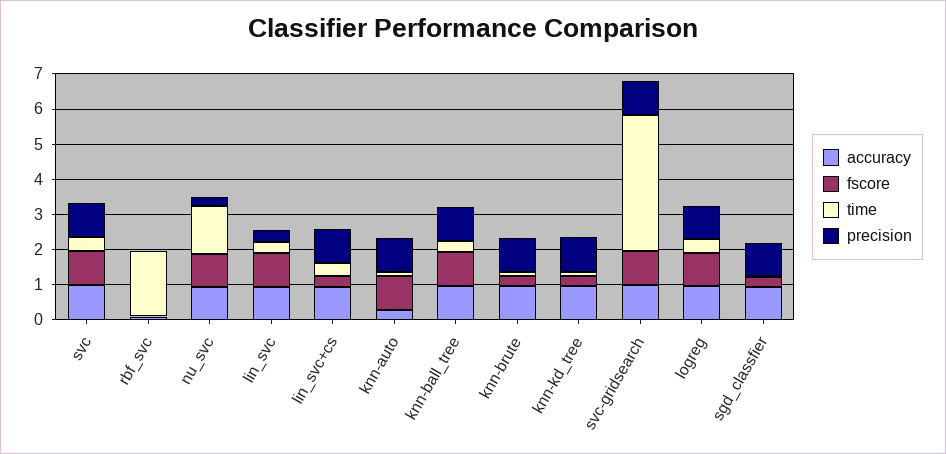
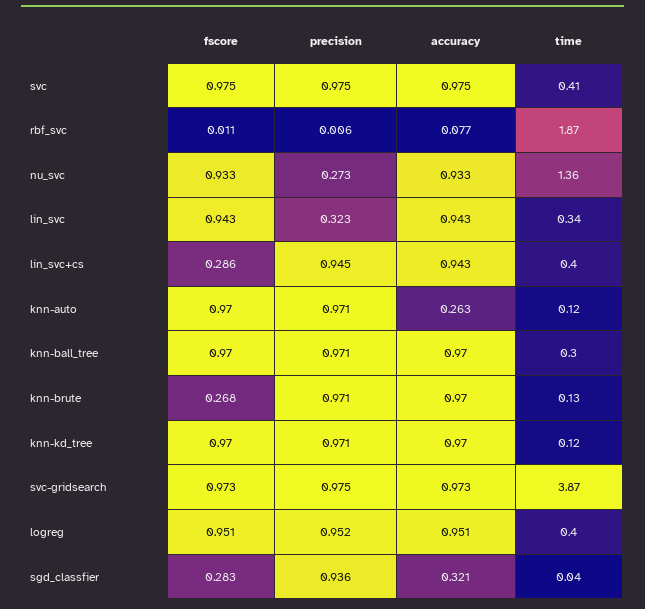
  {
    "accuracy": {
      "svc": 0.975,
      "rbf_svc": 0.077,
      "nu_svc": 0.933,
      "lin_svc": 0.943,
      "lin_svc+cs": 0.943,
      "knn-auto": 0.263,
      "knn-ball_tree": 0.97,
      "knn-brute": 0.97,
      "knn-kd_tree": 0.97,
      "svc-gridsearch": 0.973,
      "logreg": 0.951,
-     "sgd_classfier": 1
+     "sgd_classfier": 0.321
    },
    "fscore": {
      "svc": 0.975,
      "rbf_svc": 0.011,
      "nu_svc": 0.933,
      "lin_svc": 0.943,
      "lin_svc+cs": 0.286,
      "knn-auto": 0.97,
      "knn-ball_tree": 0.97,
      "knn-brute": 0.268,
-     "knn-kd_tree": 0.25,
+     "knn-kd_tree": 0.97,
      "svc-gridsearch": 0.973,
      "logreg": 0.951,
      "sgd_classfier": 0.283
    },
    "time": {
      "svc": 0.41,
      "rbf_svc": 1.87,
      "nu_svc": 1.36,
      "lin_svc": 0.34,
      "lin_svc+cs": 0.4,
      "knn-auto": 0.12,
      "knn-ball_tree": 0.3,
      "knn-brute": 0.13,
      "knn-kd_tree": 0.12,
      "svc-gridsearch": 3.87,
      "logreg": 0.4,
      "sgd_classfier": 0.04
    },
    "precision": {
      "svc": 0.975,
      "rbf_svc": 0.006,
      "nu_svc": 0.273,
      "lin_svc": 0.323,
      "lin_svc+cs": 0.945,
      "knn-auto": 0.971,
      "knn-ball_tree": 0.971,
      "knn-brute": 0.971,
      "knn-kd_tree": 0.971,
      "svc-gridsearch": 0.975,
      "logreg": 0.952,
      "sgd_classfier": 0.936
    }
  }

